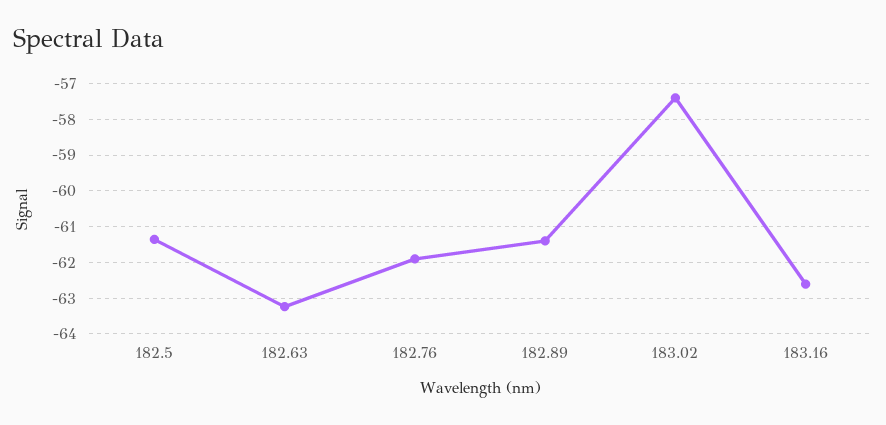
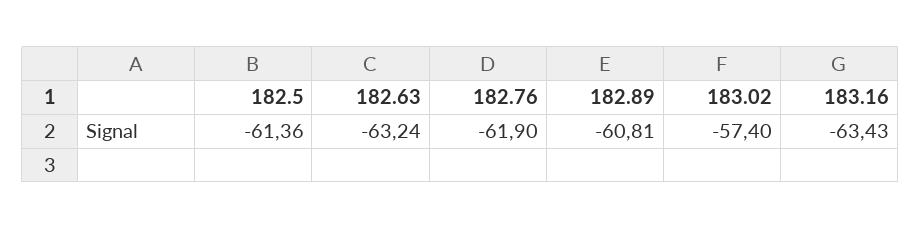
  {
    "182.5": -61.36,
    "182.63": -63.24,
    "182.76": -61.9,
-   "182.89": -61.4,
+   "182.89": -60.81,
    "183.02": -57.4,
-   "183.16": -62.6
+   "183.16": -63.43
  }

